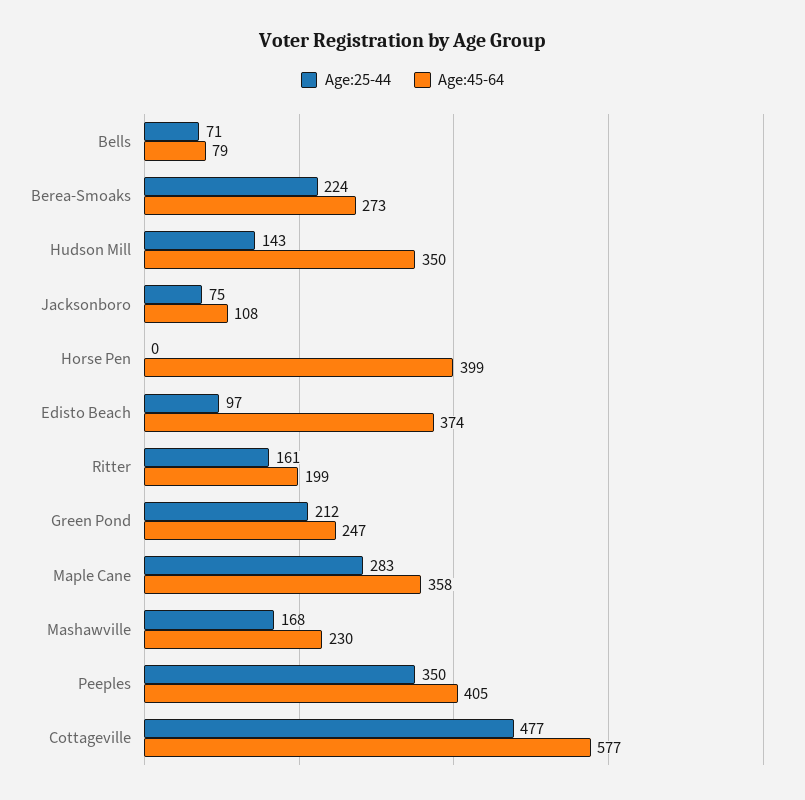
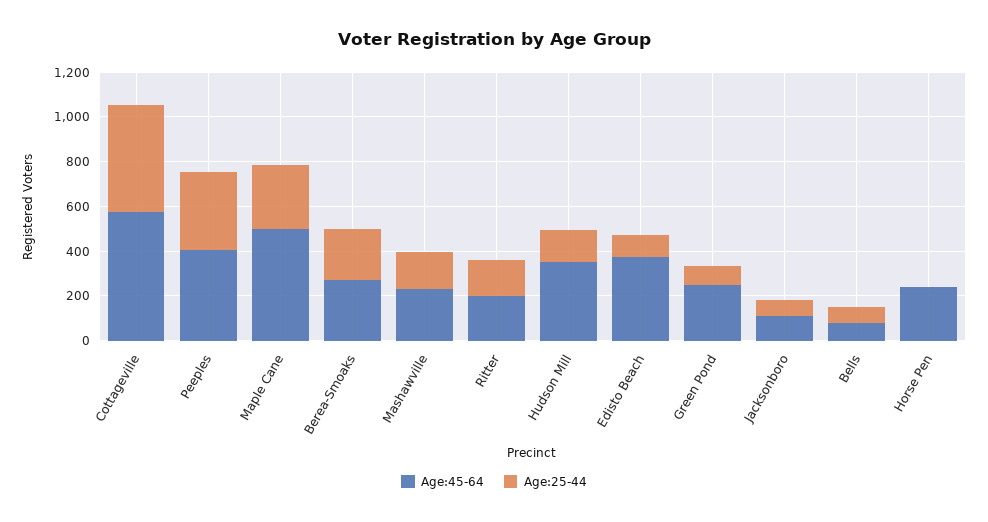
  {
    "Age:25-44": {
      "Bells": 71,
      "Berea-Smoaks": 224,
      "Hudson Mill": 143,
      "Jacksonboro": 75,
      "Horse Pen": 0,
      "Edisto Beach": 97,
      "Ritter": 161,
-     "Green Pond": 212,
+     "Green Pond": 100,
      "Maple Cane": 283,
      "Mashawville": 168,
      "Peeples": 350,
      "Cottageville": 477
    },
    "Age:45-64": {
      "Bells": 79,
      "Berea-Smoaks": 273,
      "Hudson Mill": 350,
      "Jacksonboro": 108,
-     "Horse Pen": 399,
+     "Horse Pen": 250,
      "Edisto Beach": 374,
      "Ritter": 199,
      "Green Pond": 247,
-     "Maple Cane": 358,
+     "Maple Cane": 500,
      "Mashawville": 230,
      "Peeples": 405,
      "Cottageville": 577
    }
  }

